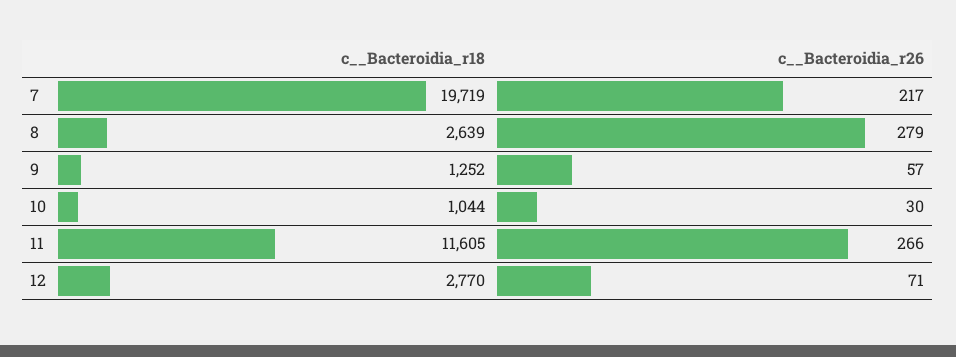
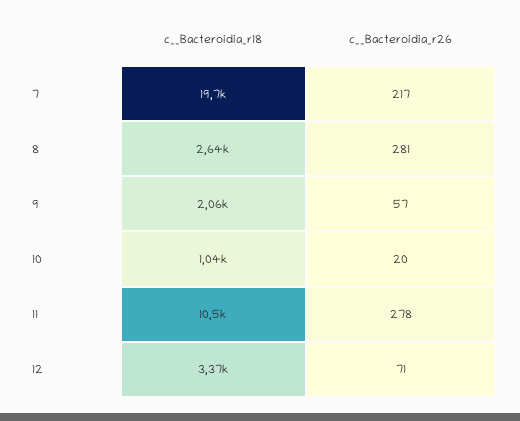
  {
    "c__Bacteroidia_r18": {
      "7": 19719,
      "8": 2639,
-     "9": 1252,
+     "9": 2060,
      "10": 1044,
-     "11": 11605,
+     "11": 10500,
-     "12": 2770
+     "12": 3370
    },
    "c__Bacteroidia_r26": {
      "7": 217,
-     "8": 279,
+     "8": 281,
      "9": 57,
-     "10": 30,
+     "10": 20,
-     "11": 266,
+     "11": 278,
      "12": 71
    }
  }

